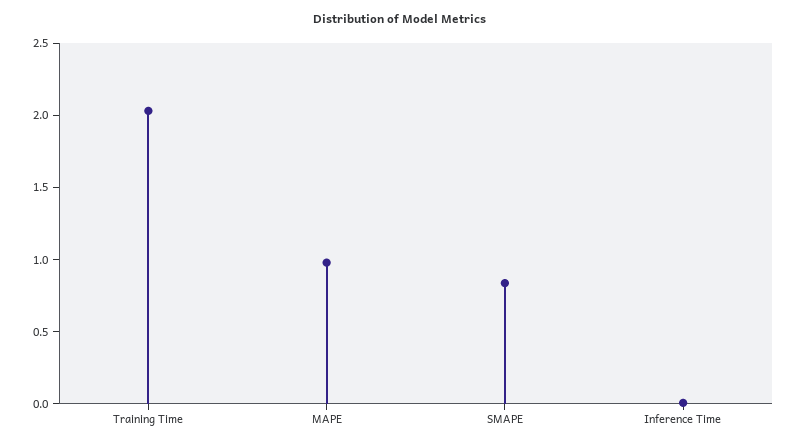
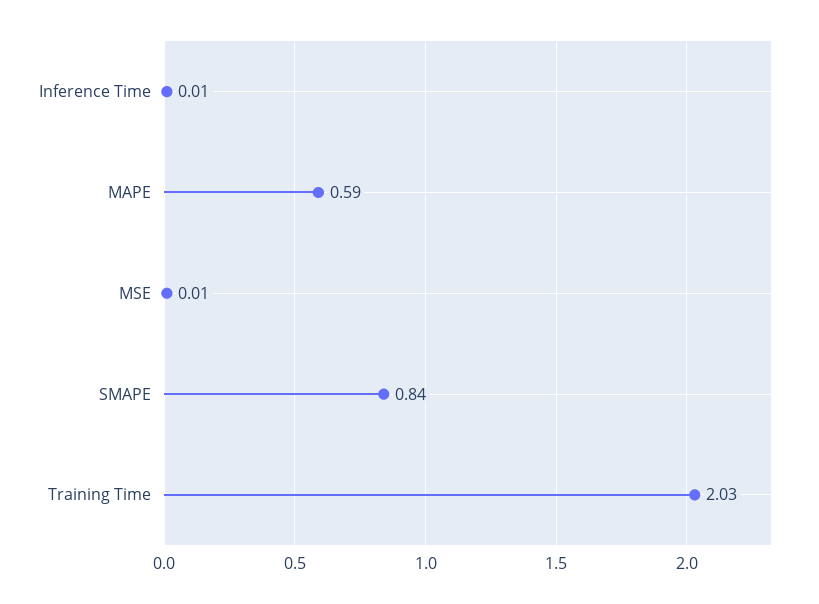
  {
    "Training Time": 2.03,
-   "MAPE": 1,
+   "MAPE": 0.59,
    "SMAPE": 0.84,
-   "Inference Time": 0.01
+   "Inference Time": 0.01,
+   "MSE": 0.01
  }

